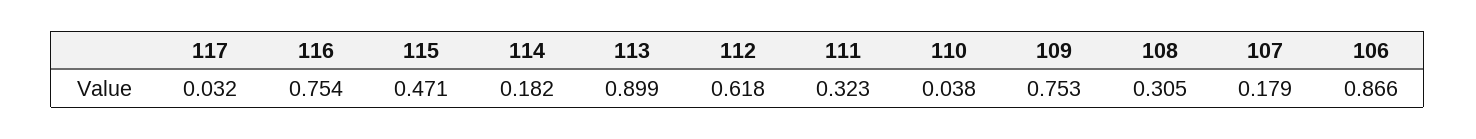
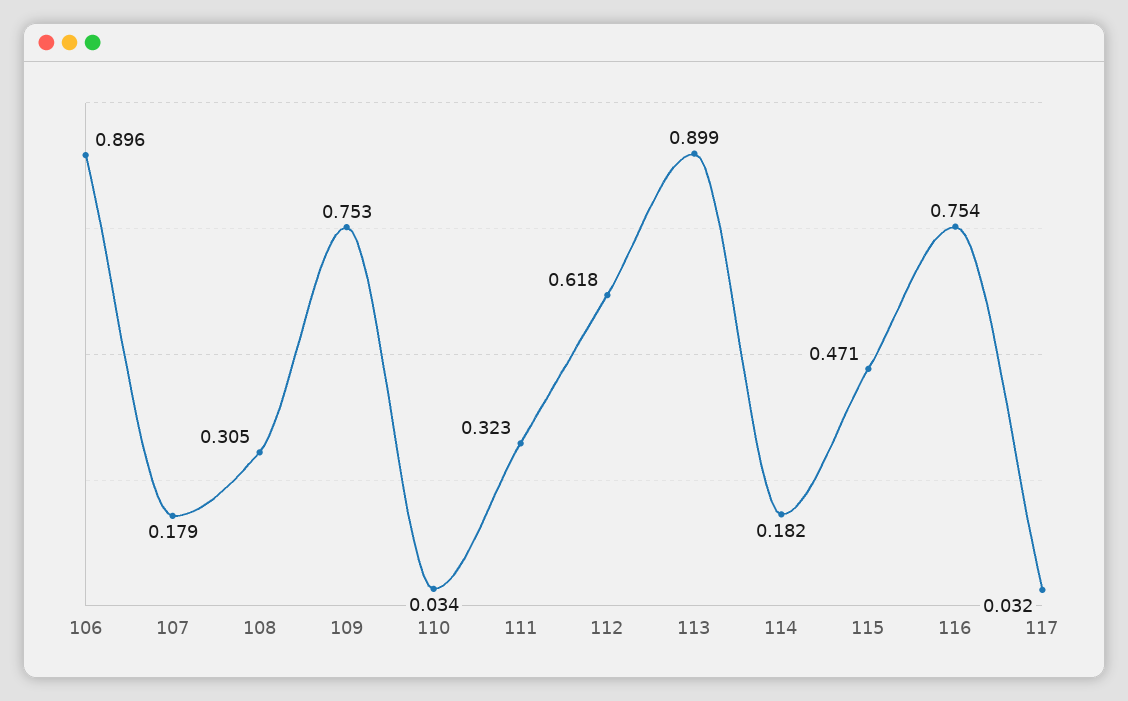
  {
    "117": 0.032,
    "116": 0.754,
    "115": 0.471,
    "114": 0.182,
    "113": 0.899,
    "112": 0.618,
    "111": 0.323,
-   "110": 0.038,
+   "110": 0.034,
    "109": 0.753,
    "108": 0.305,
    "107": 0.179,
-   "106": 0.866
+   "106": 0.896
  }

